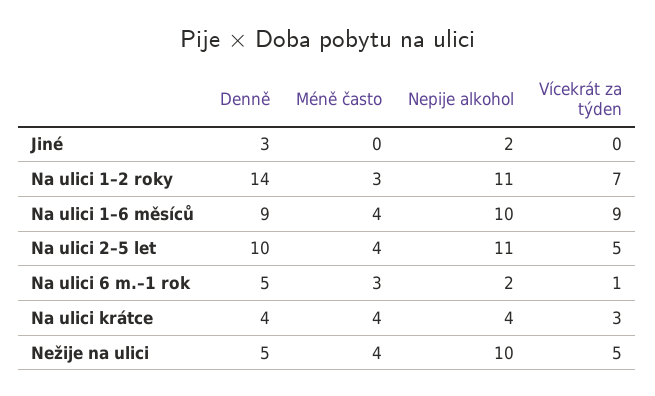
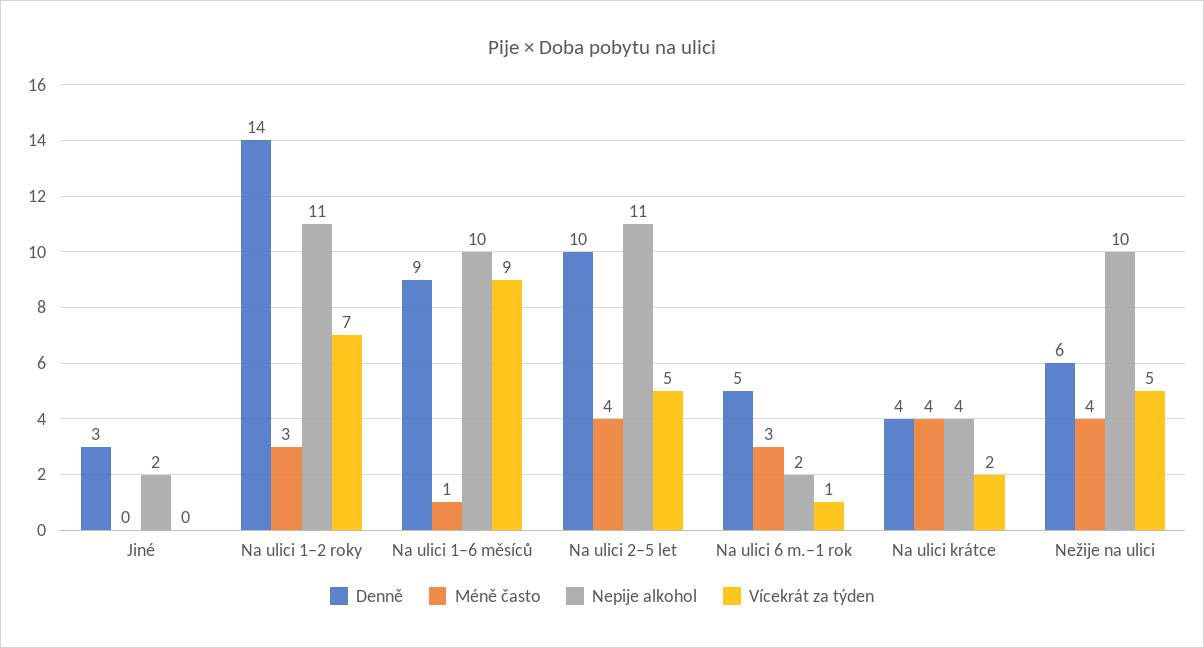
  {
    "Denně": {
      "Jiné": 3,
      "Na ulici 1–2 roky": 14,
      "Na ulici 1–6 měsíců": 9,
      "Na ulici 2–5 let": 10,
      "Na ulici 6 m.–1 rok": 5,
      "Na ulici krátce": 4,
-     "Nežije na ulici": 5
+     "Nežije na ulici": 6
    },
    "Méně často": {
      "Jiné": 0,
      "Na ulici 1–2 roky": 3,
-     "Na ulici 1–6 měsíců": 4,
+     "Na ulici 1–6 měsíců": 1,
      "Na ulici 2–5 let": 4,
      "Na ulici 6 m.–1 rok": 3,
      "Na ulici krátce": 4,
      "Nežije na ulici": 4
    },
    "Nepije alkohol": {
      "Jiné": 2,
      "Na ulici 1–2 roky": 11,
      "Na ulici 1–6 měsíců": 10,
      "Na ulici 2–5 let": 11,
      "Na ulici 6 m.–1 rok": 2,
      "Na ulici krátce": 4,
      "Nežije na ulici": 10
    },
    "Vícekrát za týden": {
      "Jiné": 0,
      "Na ulici 1–2 roky": 7,
      "Na ulici 1–6 měsíců": 9,
      "Na ulici 2–5 let": 5,
      "Na ulici 6 m.–1 rok": 1,
-     "Na ulici krátce": 3,
+     "Na ulici krátce": 2,
      "Nežije na ulici": 5
    }
  }

